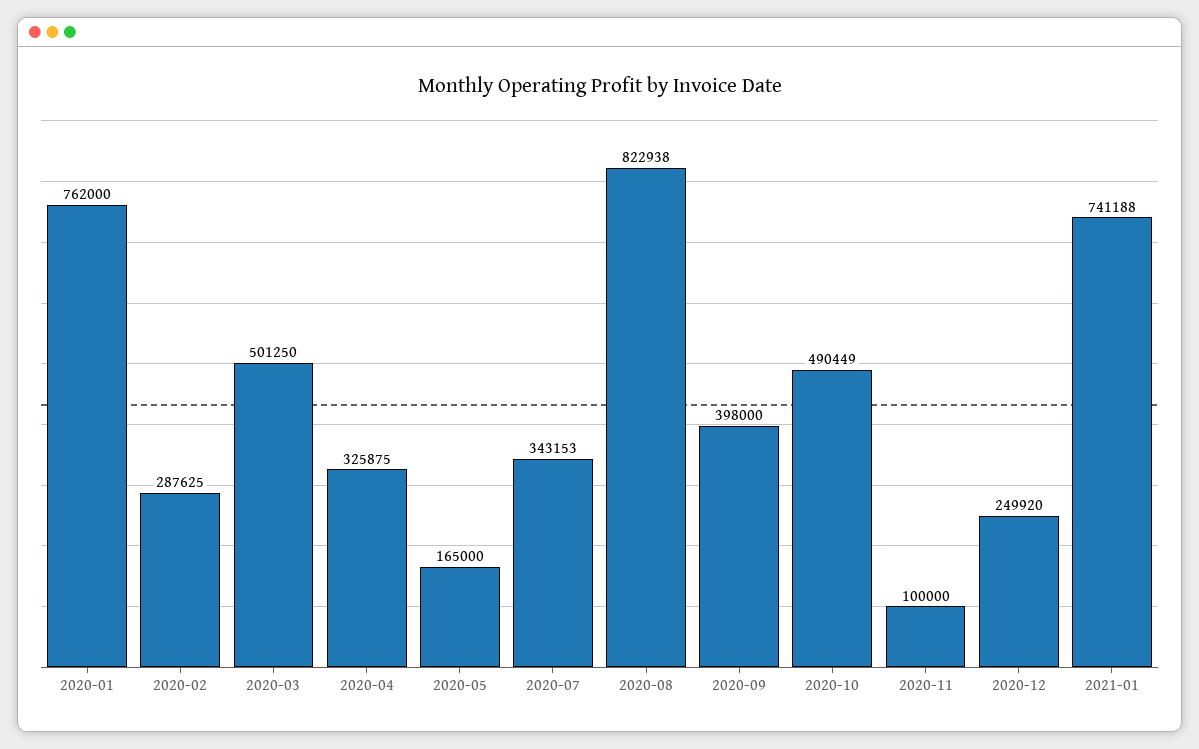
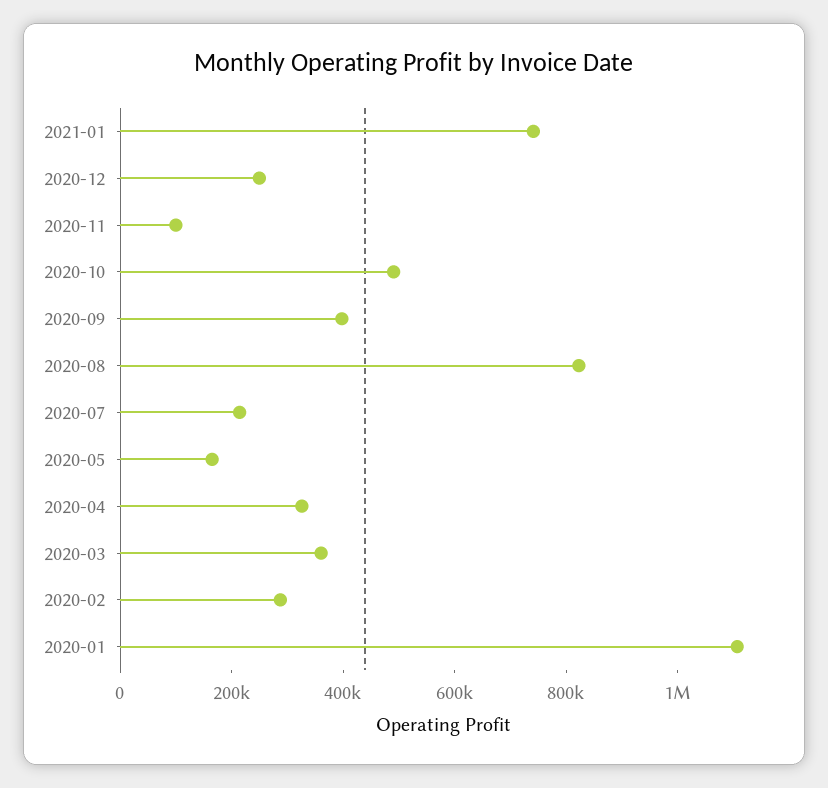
  {
-   "2020-01": 762000,
+   "2020-01": 1100000,
    "2020-02": 287625,
-   "2020-03": 501250,
+   "2020-03": 350000,
    "2020-04": 325875,
    "2020-05": 165000,
-   "2020-07": 343153,
+   "2020-07": 200000,
    "2020-08": 822938,
    "2020-09": 398000,
    "2020-10": 490449,
    "2020-11": 100000,
    "2020-12": 249920,
    "2021-01": 741188
  }

